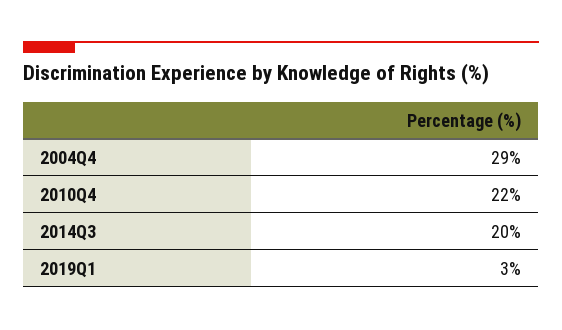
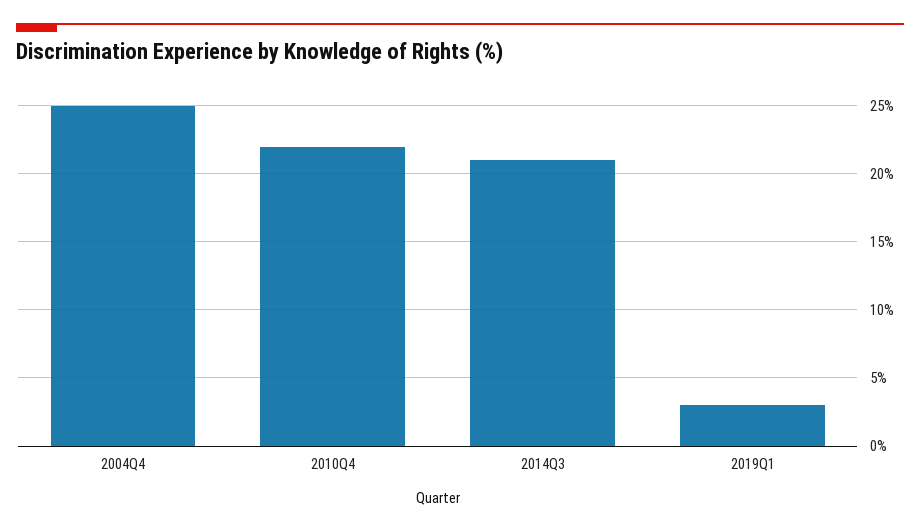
  {
-   "2004Q4": 29,
+   "2004Q4": 25,
    "2010Q4": 22,
-   "2014Q3": 20,
+   "2014Q3": 21,
    "2019Q1": 3
  }

